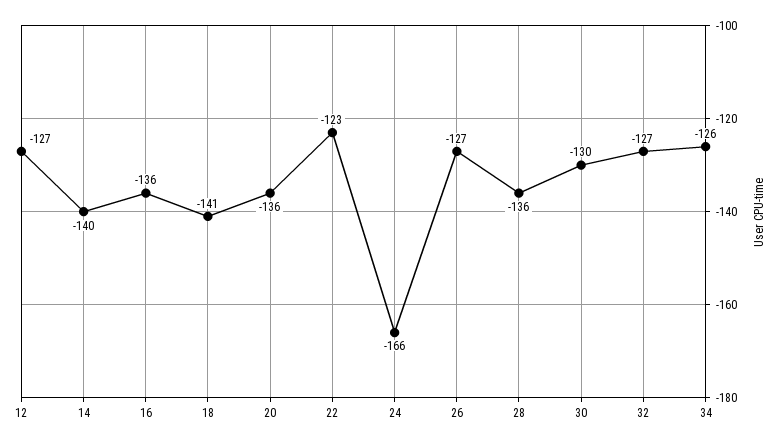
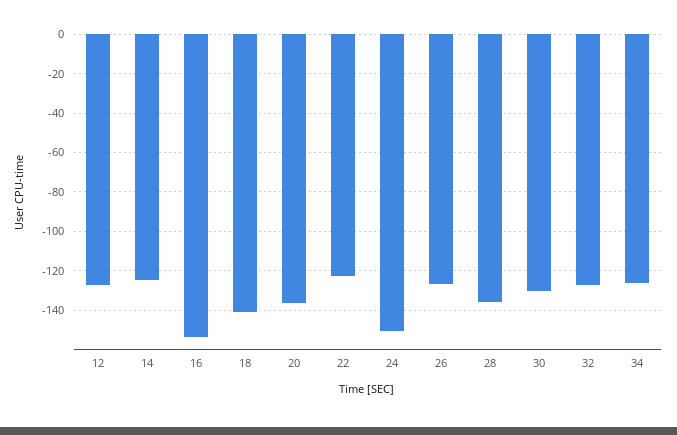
  {
    "12": -127,
-   "14": -140,
+   "14": -125,
-   "16": -136,
+   "16": -155,
    "18": -141,
    "20": -136,
    "22": -123,
-   "24": -166,
+   "24": -150,
    "26": -127,
    "28": -136,
    "30": -130,
    "32": -127,
    "34": -126
  }

